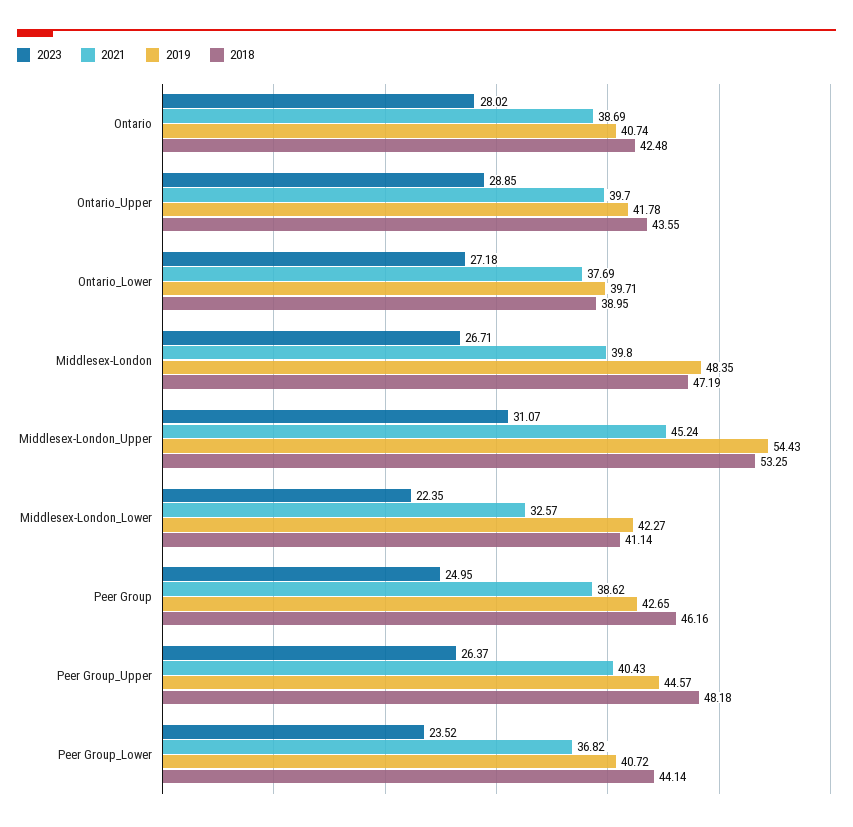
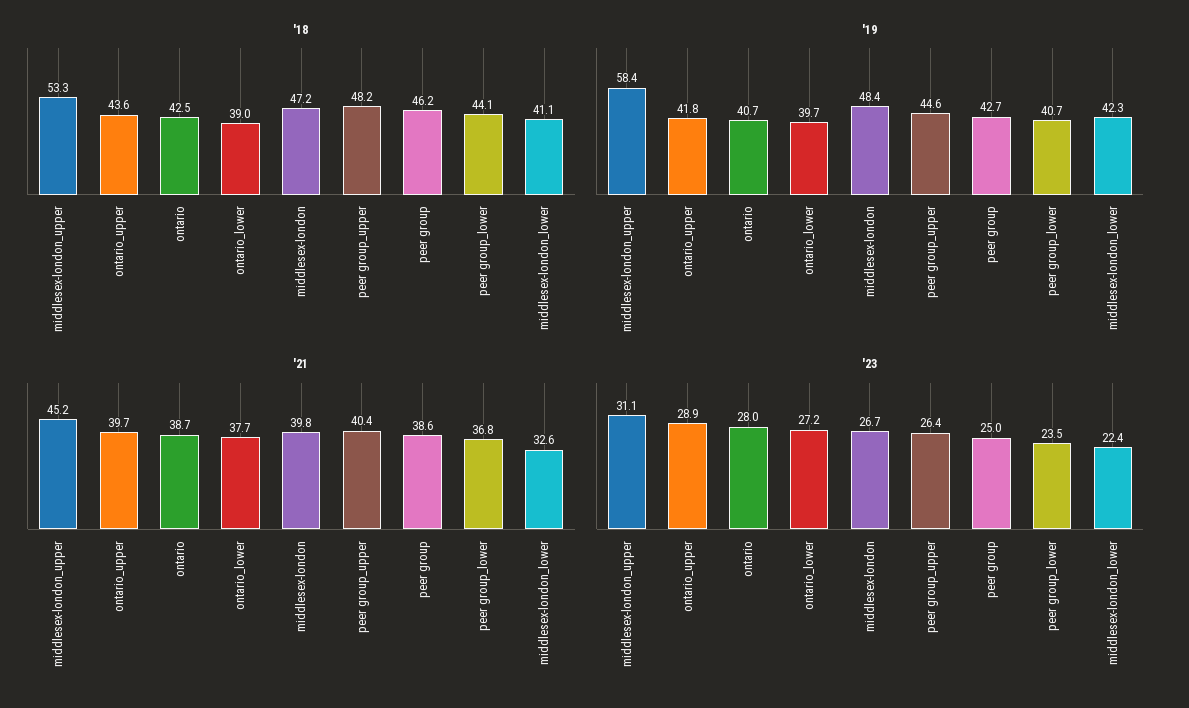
  {
    "2023": {
      "Ontario": 28.02,
      "Ontario_Upper": 28.85,
      "Ontario_Lower": 27.18,
      "Middlesex-London": 26.71,
      "Middlesex-London_Upper": 31.07,
      "Middlesex-London_Lower": 22.35,
      "Peer Group": 24.95,
      "Peer Group_Upper": 26.37,
      "Peer Group_Lower": 23.52
    },
    "2021": {
      "Ontario": 38.69,
      "Ontario_Upper": 39.7,
      "Ontario_Lower": 37.69,
      "Middlesex-London": 39.8,
      "Middlesex-London_Upper": 45.24,
      "Middlesex-London_Lower": 32.57,
      "Peer Group": 38.62,
      "Peer Group_Upper": 40.43,
      "Peer Group_Lower": 36.82
    },
    "2019": {
      "Ontario": 40.74,
      "Ontario_Upper": 41.78,
      "Ontario_Lower": 39.71,
      "Middlesex-London": 48.35,
-     "Middlesex-London_Upper": 54.43,
+     "Middlesex-London_Upper": 58.4,
      "Middlesex-London_Lower": 42.27,
      "Peer Group": 42.65,
      "Peer Group_Upper": 44.57,
      "Peer Group_Lower": 40.72
    },
    "2018": {
      "Ontario": 42.48,
      "Ontario_Upper": 43.55,
      "Ontario_Lower": 38.95,
      "Middlesex-London": 47.19,
      "Middlesex-London_Upper": 53.25,
      "Middlesex-London_Lower": 41.14,
      "Peer Group": 46.16,
      "Peer Group_Upper": 48.18,
      "Peer Group_Lower": 44.14
    }
  }

